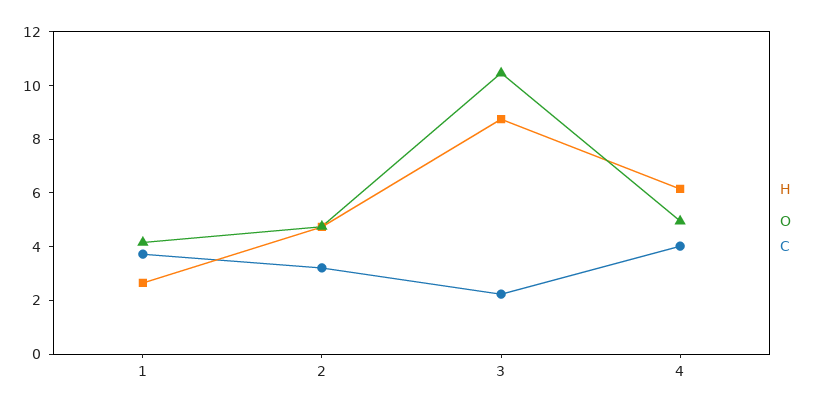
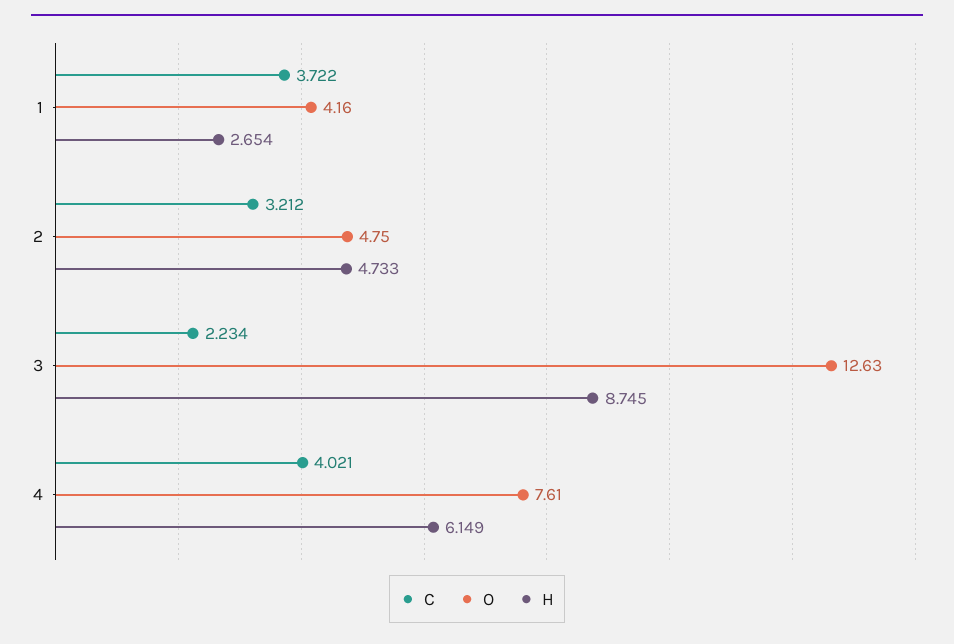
  {
    "H": {
      "1": 2.654,
      "2": 4.733,
      "3": 8.745,
      "4": 6.149
    },
    "O": {
      "1": 4.16,
      "2": 4.75,
-     "3": 10.5,
+     "3": 12.63,
-     "4": 5
+     "4": 7.61
    },
    "C": {
      "1": 3.722,
      "2": 3.212,
      "3": 2.234,
      "4": 4.021
    }
  }

